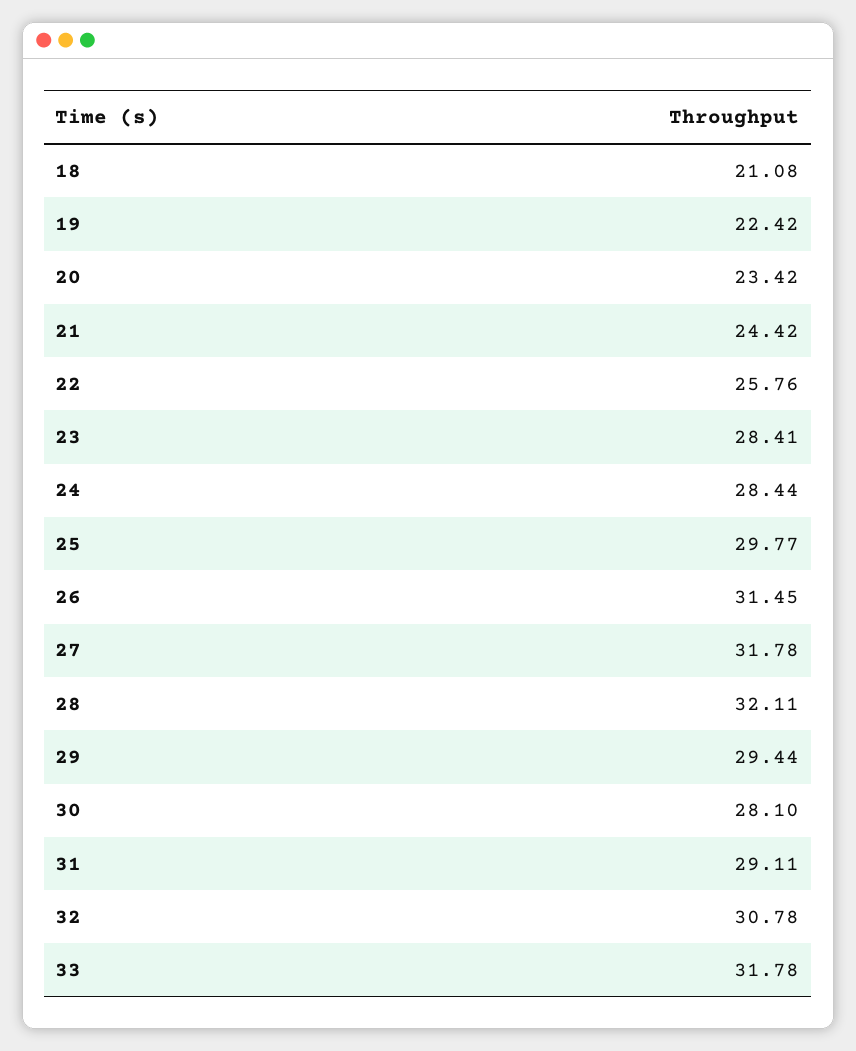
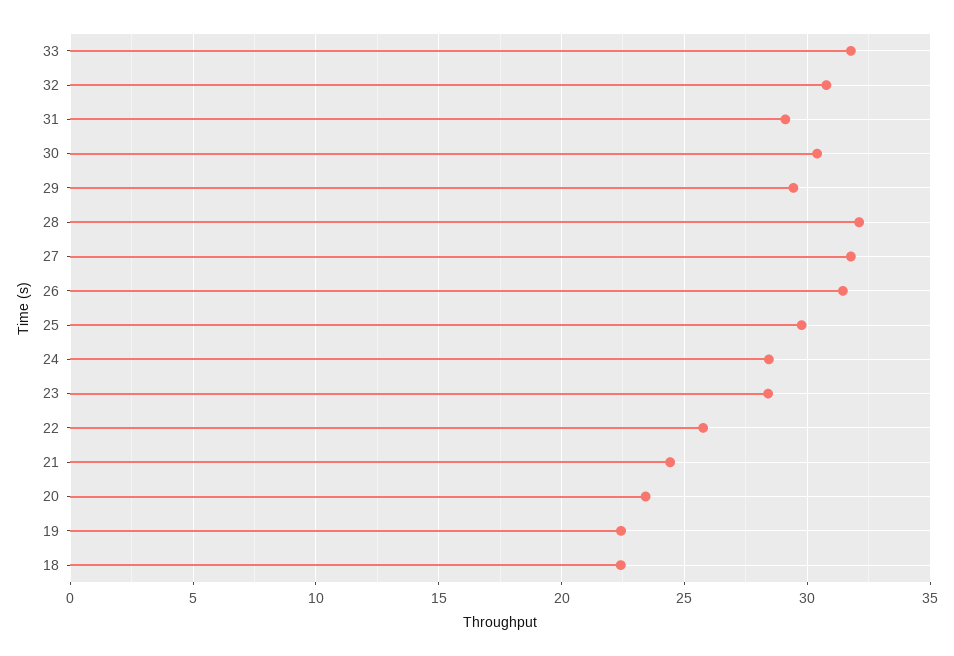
  {
-   "18": 21.08,
+   "18": 22.5,
    "19": 22.42,
    "20": 23.42,
    "21": 24.42,
    "22": 25.76,
    "23": 28.41,
    "24": 28.44,
    "25": 29.77,
    "26": 31.45,
    "27": 31.78,
    "28": 32.11,
    "29": 29.44,
-   "30": 28.1,
+   "30": 30.5,
    "31": 29.11,
    "32": 30.78,
    "33": 31.78
  }

